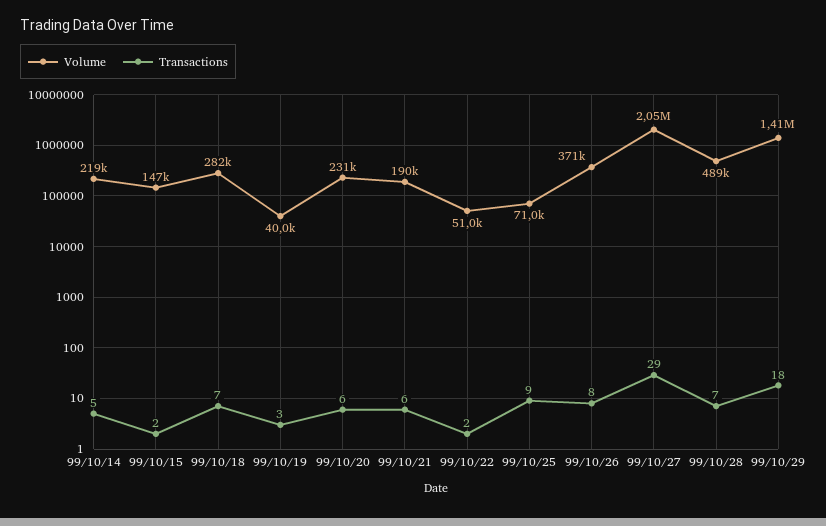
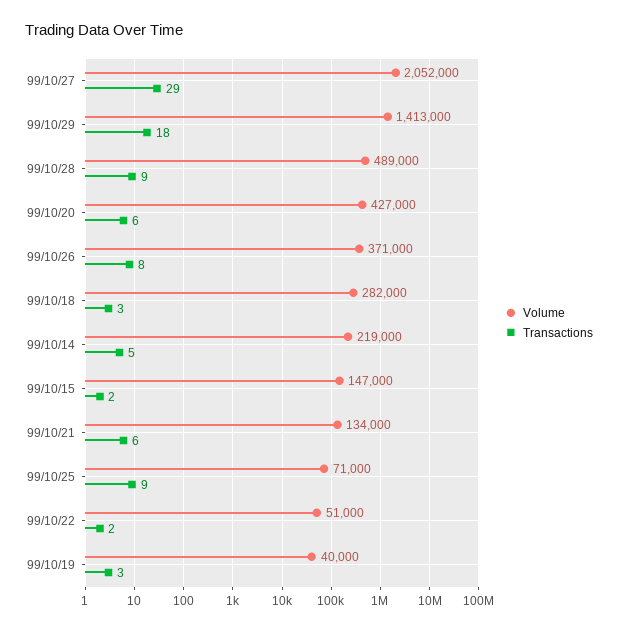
  {
    "Volume": {
      "99/10/14": 219000,
      "99/10/15": 147000,
      "99/10/18": 282000,
      "99/10/19": 40000,
-     "99/10/20": 231000,
+     "99/10/20": 427000,
-     "99/10/21": 190000,
+     "99/10/21": 134000,
      "99/10/22": 51000,
      "99/10/25": 71000,
      "99/10/26": 371000,
      "99/10/27": 2052000,
      "99/10/28": 489000,
      "99/10/29": 1413000
    },
    "Transactions": {
      "99/10/14": 5,
      "99/10/15": 2,
-     "99/10/18": 7,
+     "99/10/18": 3,
      "99/10/19": 3,
      "99/10/20": 6,
      "99/10/21": 6,
      "99/10/22": 2,
      "99/10/25": 9,
      "99/10/26": 8,
      "99/10/27": 29,
-     "99/10/28": 7,
+     "99/10/28": 9,
      "99/10/29": 18
    }
  }

